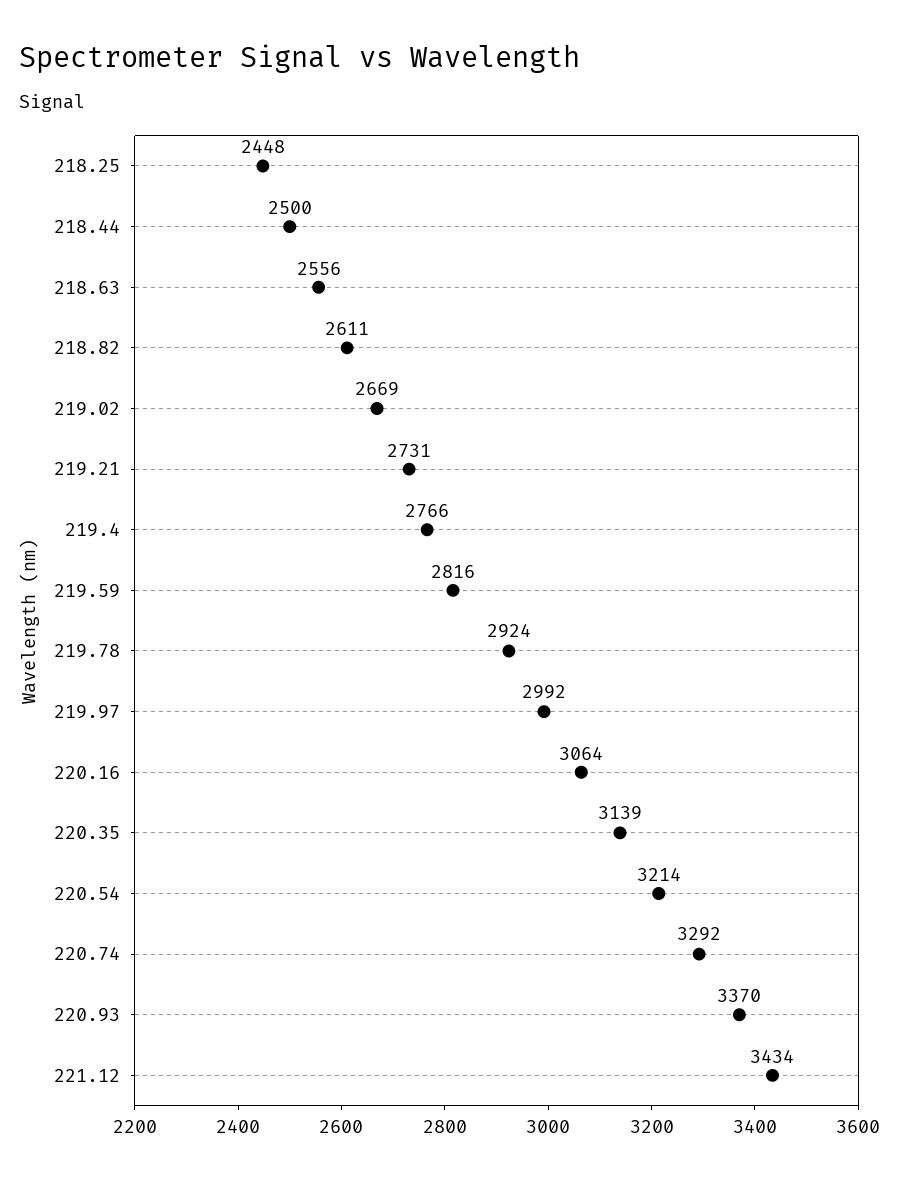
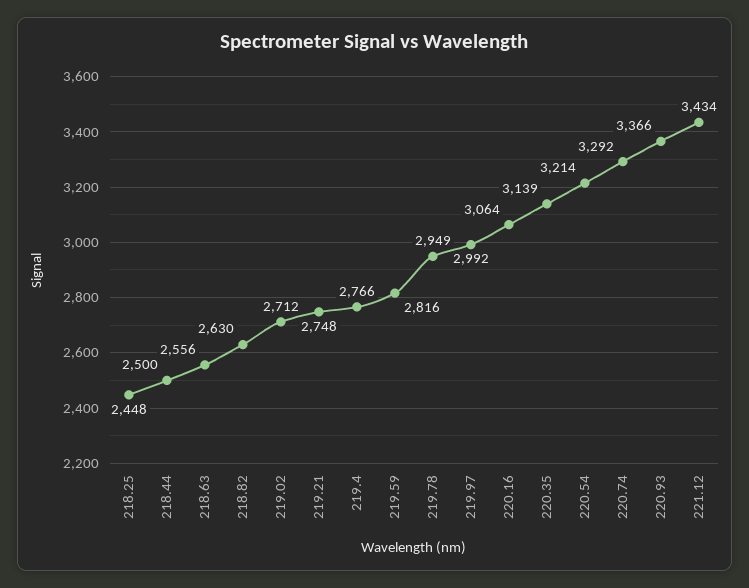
  {
    "218.25": 2448,
    "218.44": 2500,
    "218.63": 2556,
-   "218.82": 2611,
+   "218.82": 2630,
-   "219.02": 2669,
+   "219.02": 2712,
-   "219.21": 2731,
+   "219.21": 2748,
    "219.4": 2766,
    "219.59": 2816,
-   "219.78": 2924,
+   "219.78": 2949,
    "219.97": 2992,
    "220.16": 3064,
    "220.35": 3139,
    "220.54": 3214,
    "220.74": 3292,
-   "220.93": 3370,
+   "220.93": 3366,
    "221.12": 3434
  }

